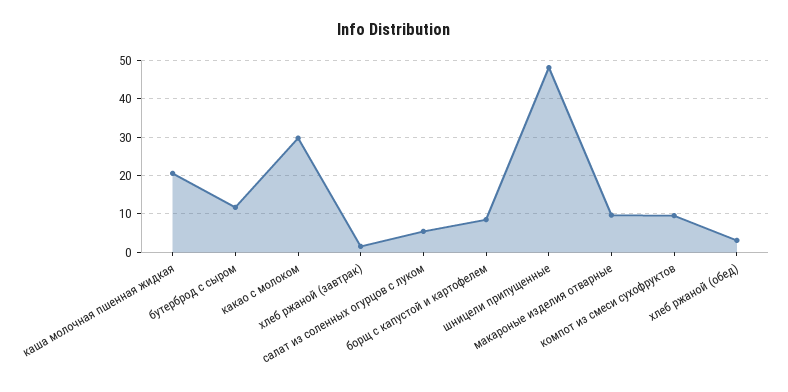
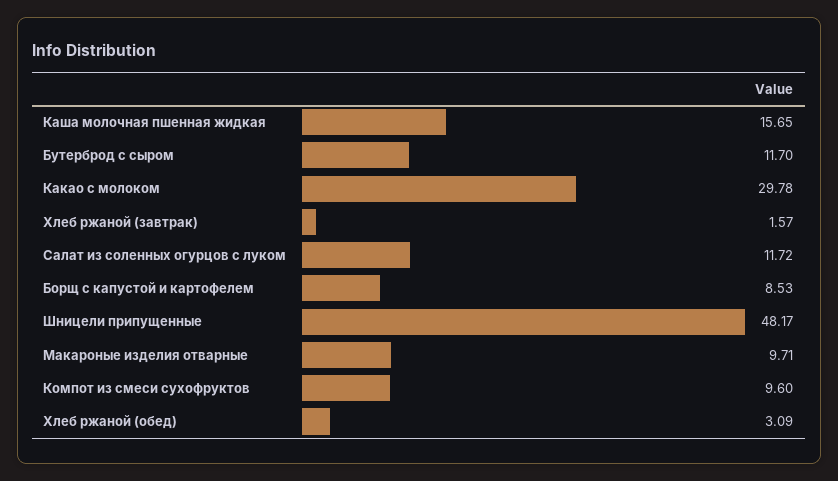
  {
-   "каша молочная пшенная жидкая": 20,
+   "каша молочная пшенная жидкая": 15.65,
    "бутерброд с сыром": 11.7,
    "какао с молоком": 29.78,
    "хлеб ржаной (завтрак)": 1.57,
-   "салат из соленных огурцов с луком": 6,
+   "салат из соленных огурцов с луком": 11.72,
    "борщ с капустой и картофелем": 8.53,
    "шницели припущенные": 48.17,
    "макароные изделия отварные": 9.71,
    "компот из смеси сухофруктов": 9.6,
    "хлеб ржаной (обед)": 3.09
  }

